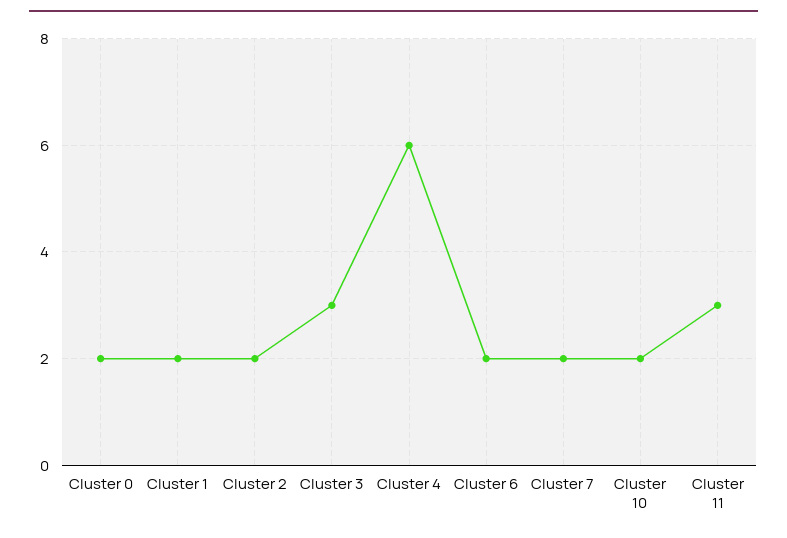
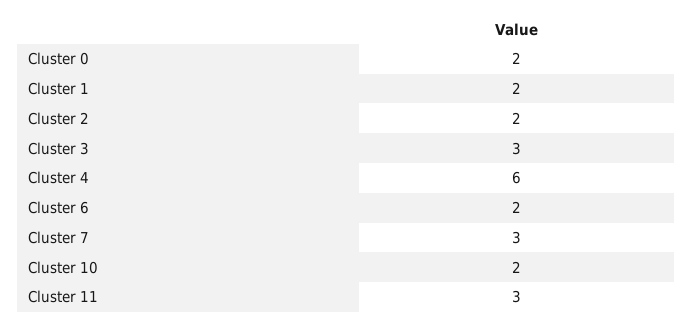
  {
    "Cluster 0": 2,
    "Cluster 1": 2,
    "Cluster 2": 2,
    "Cluster 3": 3,
    "Cluster 4": 6,
    "Cluster 6": 2,
-   "Cluster 7": 2,
+   "Cluster 7": 3,
    "Cluster 10": 2,
    "Cluster 11": 3
  }

